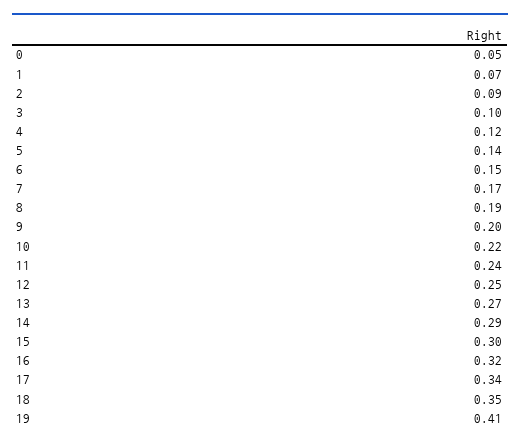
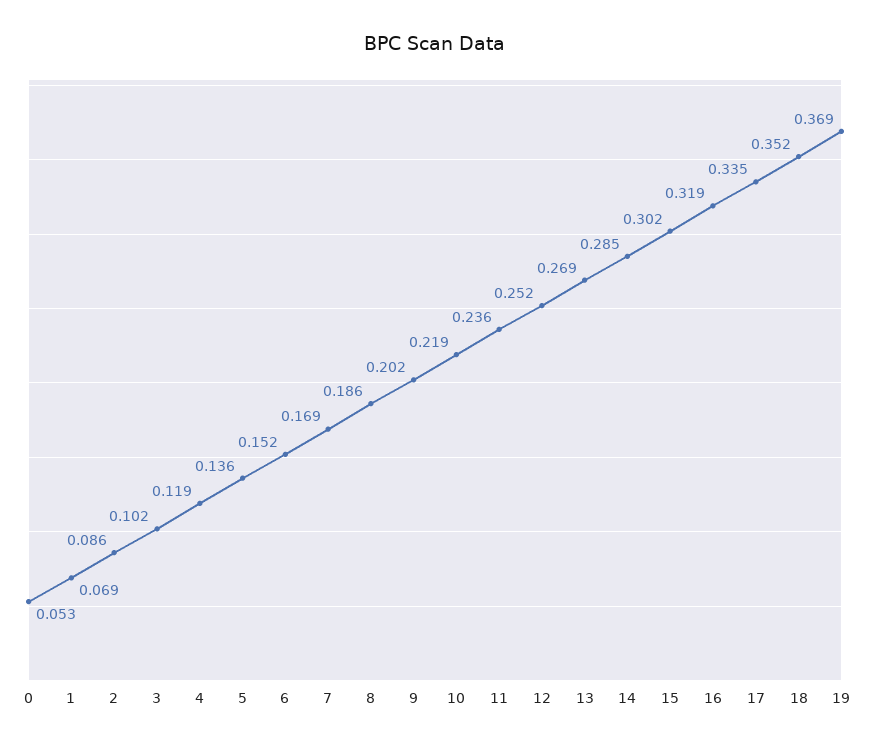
  {
    "0": 0.053,
    "1": 0.069,
    "2": 0.086,
    "3": 0.102,
    "4": 0.119,
    "5": 0.136,
    "6": 0.152,
    "7": 0.169,
    "8": 0.186,
    "9": 0.202,
    "10": 0.219,
    "11": 0.236,
    "12": 0.252,
    "13": 0.269,
    "14": 0.285,
    "15": 0.302,
    "16": 0.319,
    "17": 0.335,
    "18": 0.352,
-   "19": 0.41
+   "19": 0.369
  }

